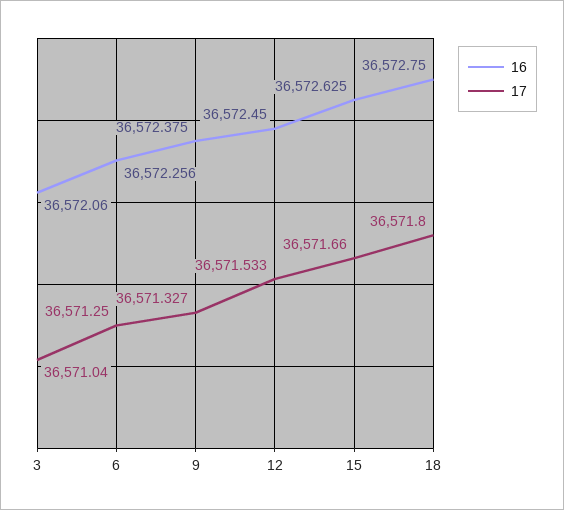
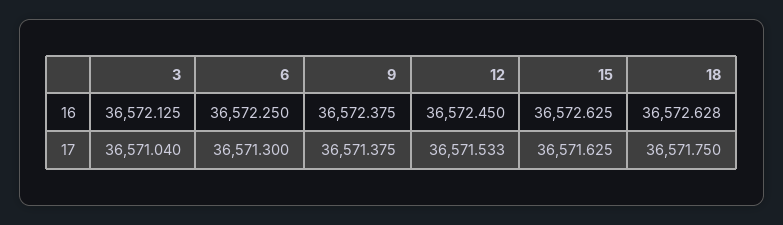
  {
    "16": {
-     "3": 36572.06,
+     "3": 36572.125,
-     "6": 36572.256,
+     "6": 36572.25,
      "9": 36572.375,
      "12": 36572.45,
      "15": 36572.625,
-     "18": 36572.75
+     "18": 36572.628
    },
    "17": {
      "3": 36571.04,
-     "6": 36571.25,
+     "6": 36571.3,
-     "9": 36571.327,
+     "9": 36571.375,
      "12": 36571.533,
-     "15": 36571.66,
+     "15": 36571.625,
-     "18": 36571.8
+     "18": 36571.75
    }
  }

